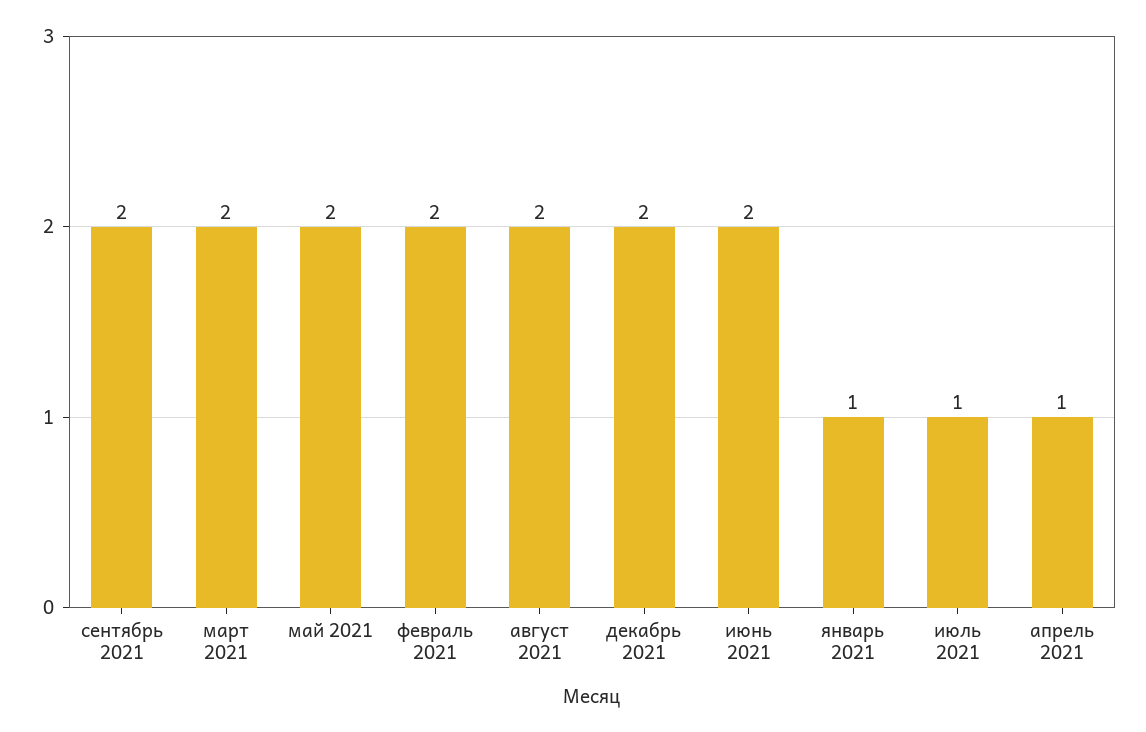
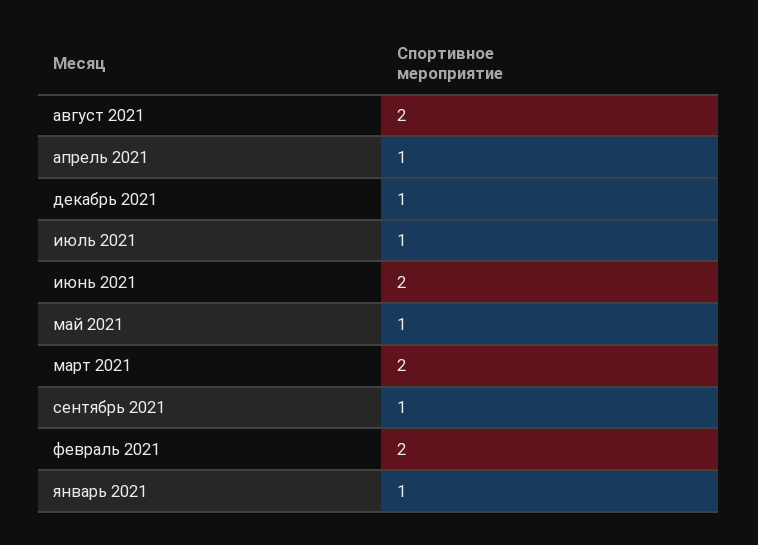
  {
-   "сентябрь 2021": 2,
+   "сентябрь 2021": 1,
    "март 2021": 2,
-   "май 2021": 2,
+   "май 2021": 1,
    "февраль 2021": 2,
    "август 2021": 2,
-   "декабрь 2021": 2,
+   "декабрь 2021": 1,
    "июнь 2021": 2,
    "январь 2021": 1,
    "июль 2021": 1,
    "апрель 2021": 1
  }

